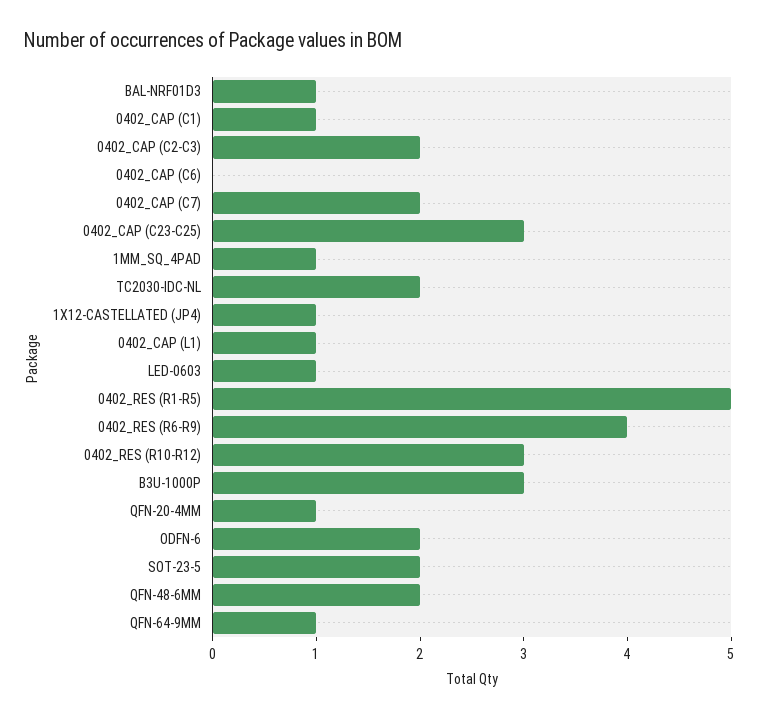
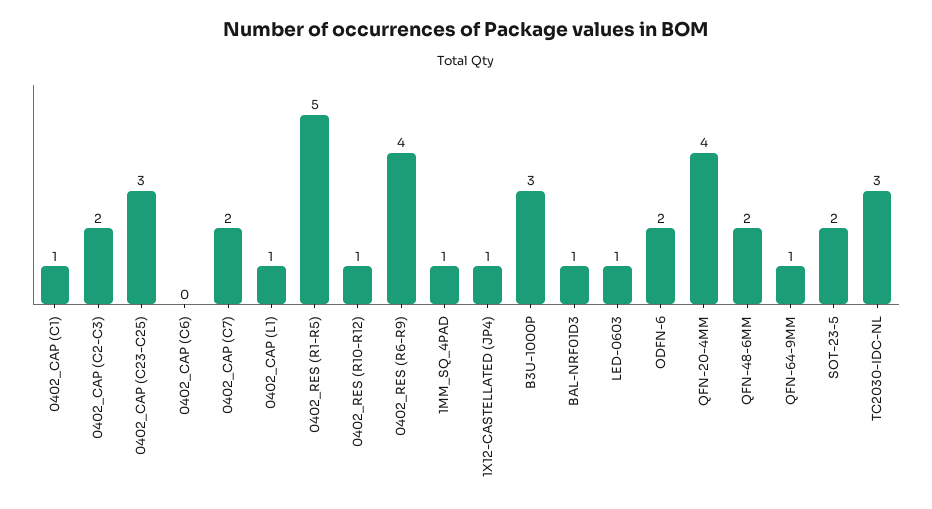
  {
    "BAL-NRF01D3": 1,
    "0402_CAP (C1)": 1,
    "0402_CAP (C2-C3)": 2,
    "0402_CAP (C6)": 0,
    "0402_CAP (C7)": 2,
    "0402_CAP (C23-C25)": 3,
    "1MM_SQ_4PAD": 1,
-   "TC2030-IDC-NL": 2,
+   "TC2030-IDC-NL": 3,
    "1X12-CASTELLATED (JP4)": 1,
    "0402_CAP (L1)": 1,
    "LED-0603": 1,
    "0402_RES (R1-R5)": 5,
    "0402_RES (R6-R9)": 4,
-   "0402_RES (R10-R12)": 3,
+   "0402_RES (R10-R12)": 1,
    "B3U-1000P": 3,
-   "QFN-20-4MM": 1,
+   "QFN-20-4MM": 4,
    "ODFN-6": 2,
    "SOT-23-5": 2,
    "QFN-48-6MM": 2,
    "QFN-64-9MM": 1
  }

